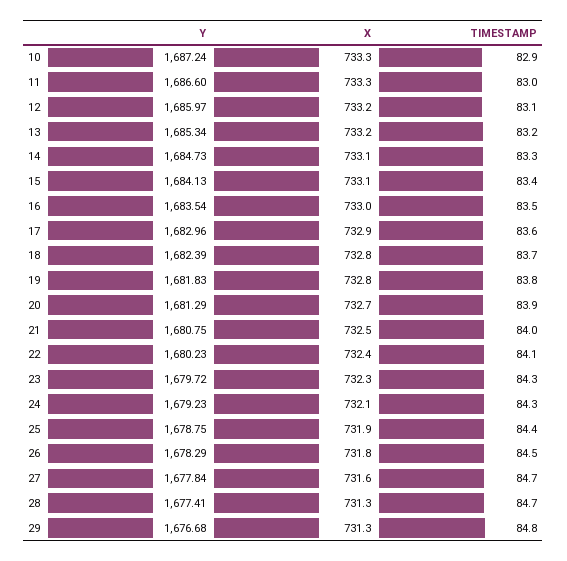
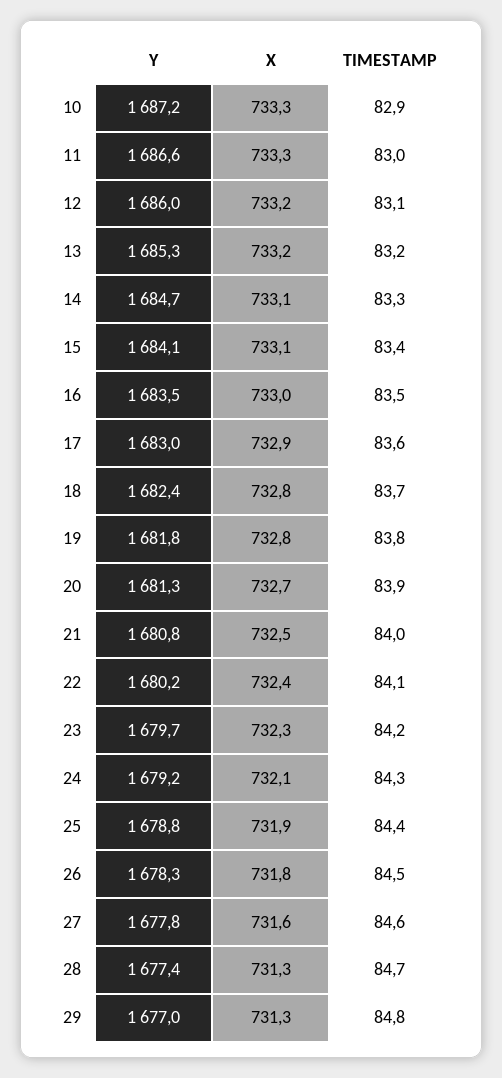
  {
    "Y": {
      "10": 1687.24,
      "11": 1686.6,
      "12": 1685.97,
      "13": 1685.34,
      "14": 1684.73,
      "15": 1684.13,
      "16": 1683.54,
      "17": 1682.96,
      "18": 1682.39,
      "19": 1681.83,
      "20": 1681.29,
      "21": 1680.75,
      "22": 1680.23,
      "23": 1679.72,
      "24": 1679.23,
      "25": 1678.75,
      "26": 1678.29,
      "27": 1677.84,
      "28": 1677.41,
-     "29": 1676.68
+     "29": 1677
    },
    "X": {
      "10": 733.3,
      "11": 733.3,
      "12": 733.2,
      "13": 733.2,
      "14": 733.1,
      "15": 733.1,
      "16": 733,
      "17": 732.9,
      "18": 732.8,
      "19": 732.8,
      "20": 732.7,
      "21": 732.5,
      "22": 732.4,
      "23": 732.3,
      "24": 732.1,
      "25": 731.9,
      "26": 731.8,
      "27": 731.6,
      "28": 731.3,
      "29": 731.3
    },
    "TIMESTAMP": {
      "10": 82.9,
      "11": 83,
      "12": 83.1,
      "13": 83.2,
      "14": 83.3,
      "15": 83.4,
      "16": 83.5,
      "17": 83.6,
      "18": 83.7,
      "19": 83.8,
      "20": 83.9,
      "21": 84,
      "22": 84.1,
-     "23": 84.3,
+     "23": 84.2,
      "24": 84.3,
      "25": 84.4,
      "26": 84.5,
-     "27": 84.7,
+     "27": 84.6,
      "28": 84.7,
      "29": 84.8
    }
  }

